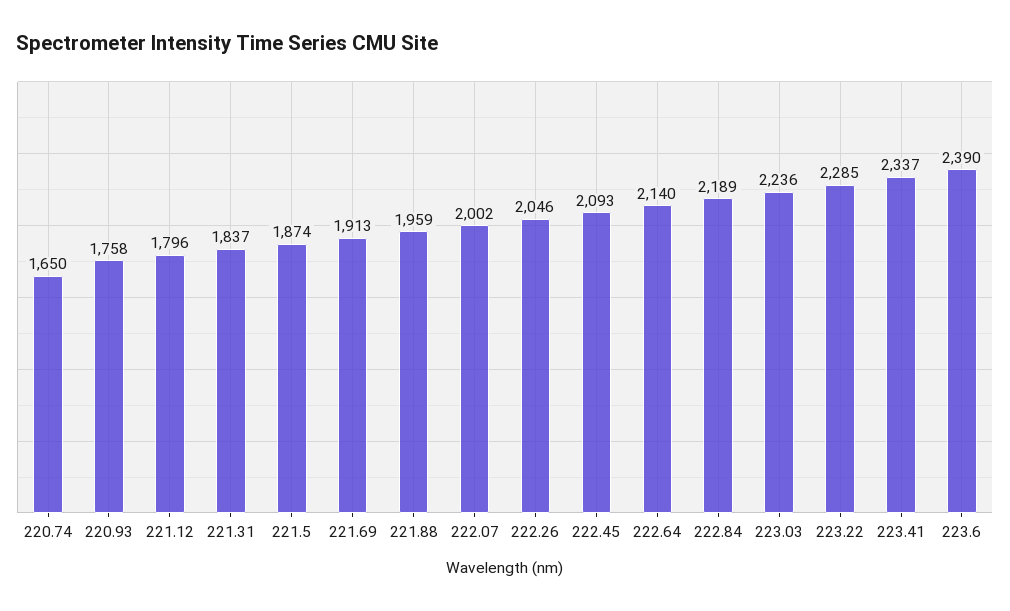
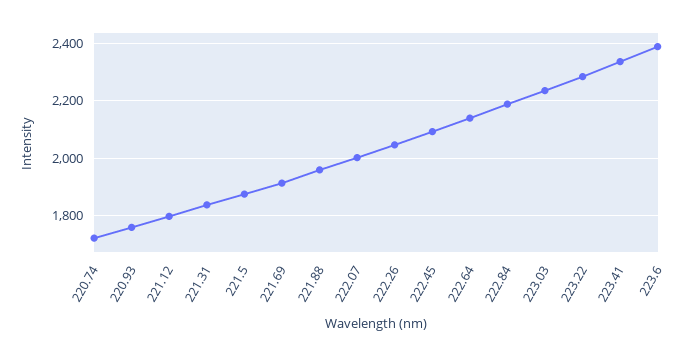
  {
-   "220.74": 1650,
+   "220.74": 1725,
    "220.93": 1758,
    "221.12": 1796,
    "221.31": 1837,
    "221.5": 1874,
    "221.69": 1913,
    "221.88": 1959,
    "222.07": 2002,
    "222.26": 2046,
    "222.45": 2093,
    "222.64": 2140,
    "222.84": 2189,
    "223.03": 2236,
    "223.22": 2285,
    "223.41": 2337,
    "223.6": 2390
  }

